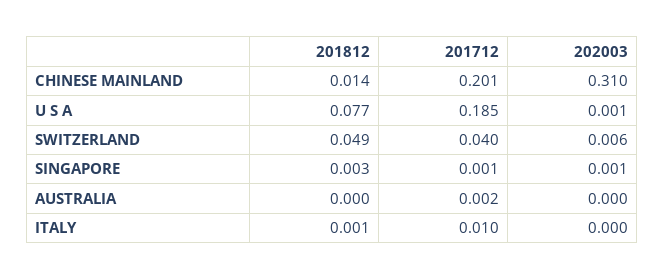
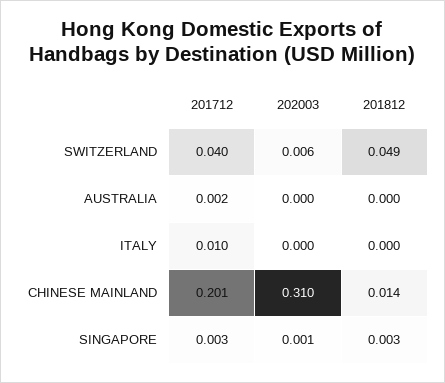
  {
    "201812": {
      "CHINESE MAINLAND": 0.014,
-     "U S A": 0.077,
      "SWITZERLAND": 0.049,
      "SINGAPORE": 0.003,
      "AUSTRALIA": 0,
-     "ITALY": 0.001
+     "ITALY": 0
    },
    "201712": {
      "CHINESE MAINLAND": 0.201,
-     "U S A": 0.185,
      "SWITZERLAND": 0.04,
-     "SINGAPORE": 0.001,
+     "SINGAPORE": 0.003,
      "AUSTRALIA": 0.002,
      "ITALY": 0.01
    },
    "202003": {
      "CHINESE MAINLAND": 0.31,
-     "U S A": 0.001,
      "SWITZERLAND": 0.006,
      "SINGAPORE": 0.001,
      "AUSTRALIA": 0,
      "ITALY": 0
    }
  }

